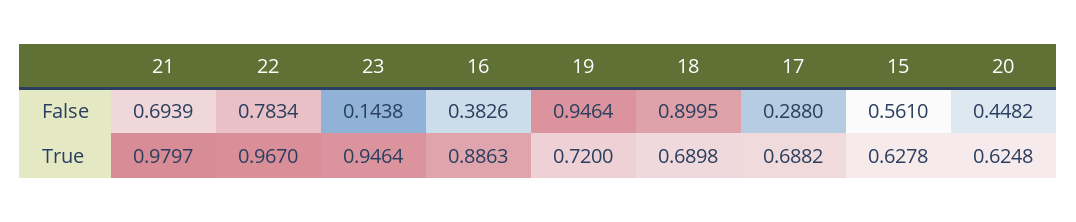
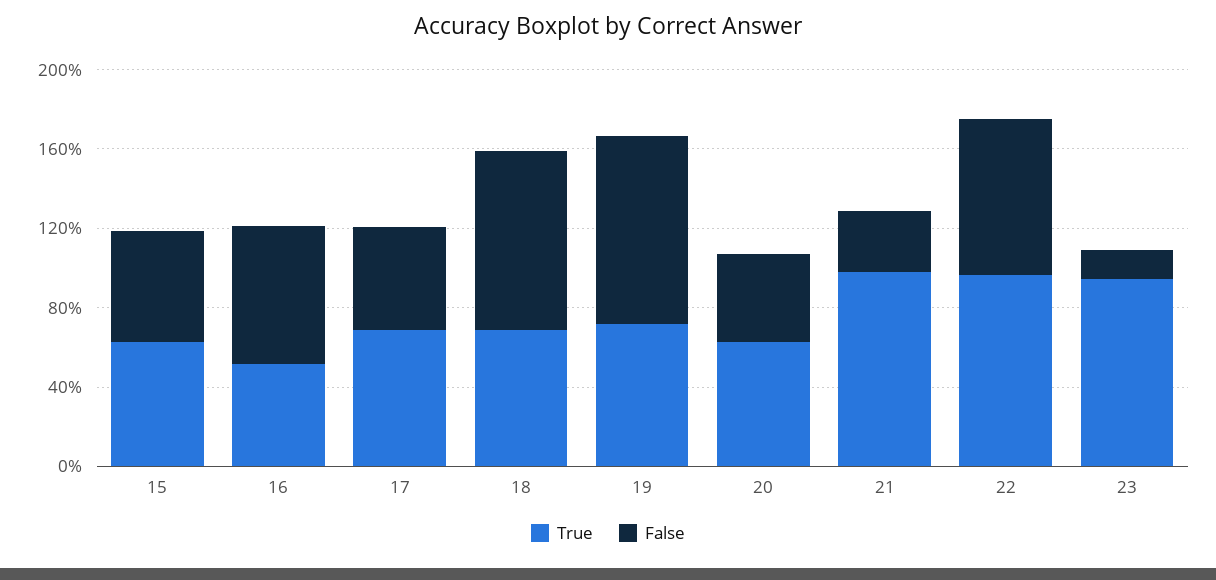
  {
    "False": {
-     "21": 0.6939,
+     "21": 0.3,
      "22": 0.7834,
      "23": 0.1438,
-     "16": 0.3826,
+     "16": 0.7,
      "19": 0.9464,
      "18": 0.8995,
-     "17": 0.288,
+     "17": 0.5,
      "15": 0.561,
      "20": 0.4482
    },
    "True": {
      "21": 0.9797,
      "22": 0.967,
      "23": 0.9464,
-     "16": 0.8863,
+     "16": 0.5,
      "19": 0.72,
      "18": 0.6898,
      "17": 0.6882,
      "15": 0.6278,
      "20": 0.6248
    }
  }

